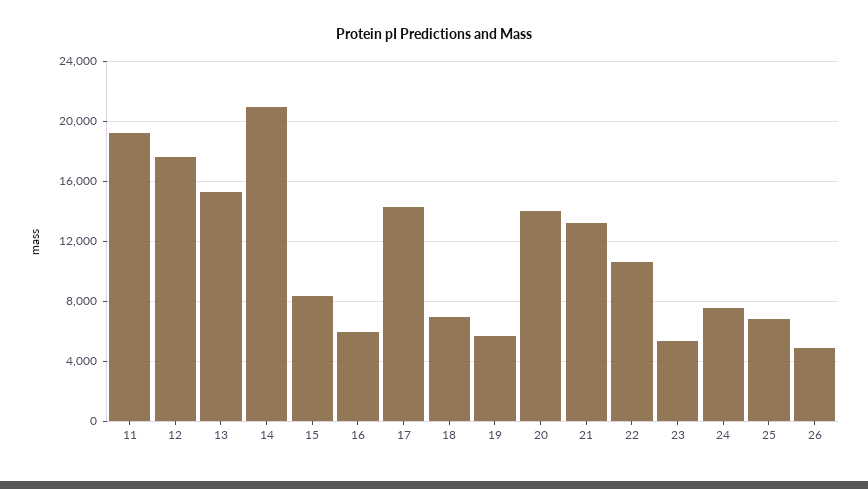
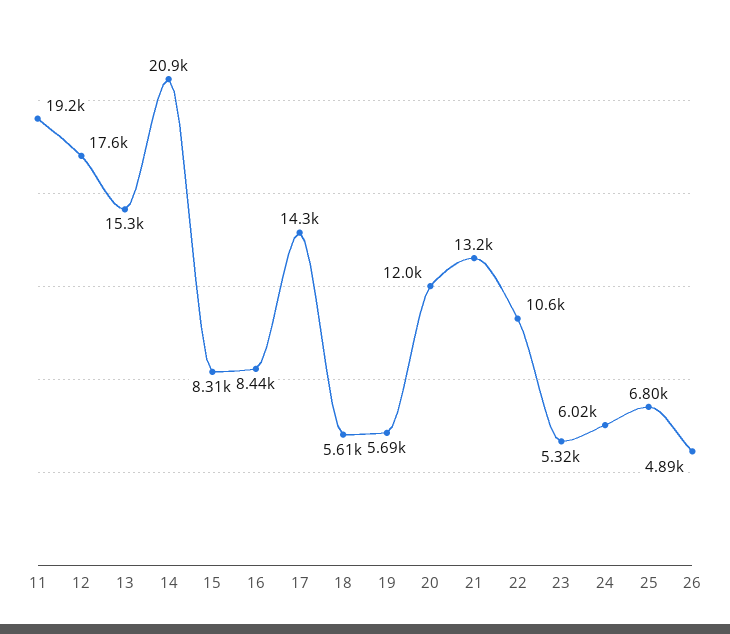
  {
    "11": 19200,
    "12": 17600,
    "13": 15300,
    "14": 20900,
    "15": 8310,
-   "16": 6000,
+   "16": 8440,
    "17": 14300,
-   "18": 7000,
+   "18": 5610,
    "19": 5690,
-   "20": 14000,
+   "20": 12000,
    "21": 13200,
    "22": 10600,
    "23": 5320,
-   "24": 7500,
+   "24": 6020,
    "25": 6800,
    "26": 4890
  }

